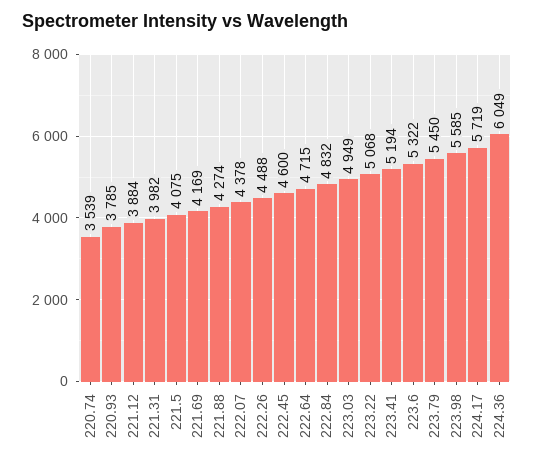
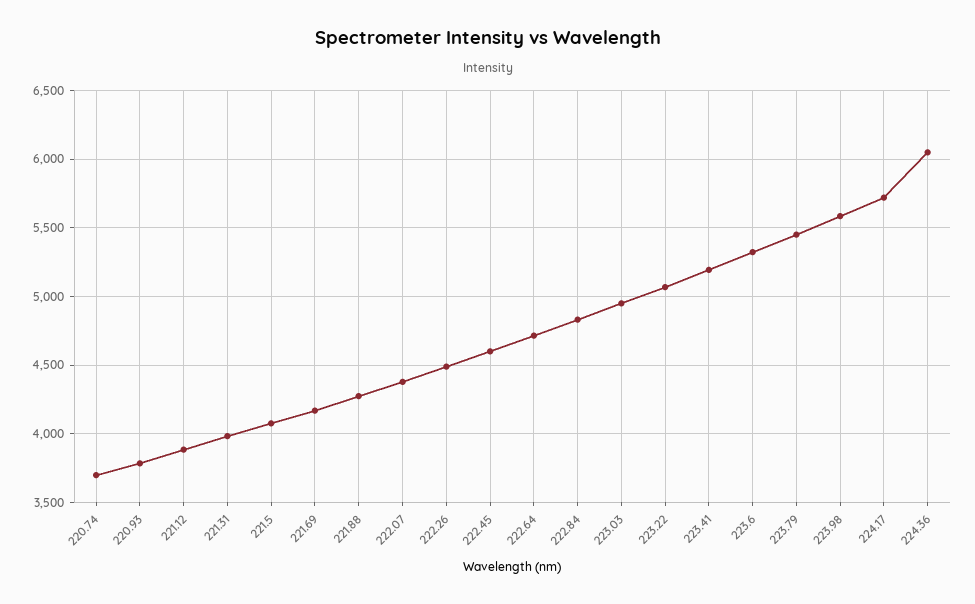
  {
-   "220.74": 3539,
+   "220.74": 3700,
    "220.93": 3785,
    "221.12": 3884,
    "221.31": 3982,
    "221.5": 4075,
    "221.69": 4169,
    "221.88": 4274,
    "222.07": 4378,
    "222.26": 4488,
    "222.45": 4600,
    "222.64": 4715,
    "222.84": 4832,
    "223.03": 4949,
    "223.22": 5068,
    "223.41": 5194,
    "223.6": 5322,
    "223.79": 5450,
    "223.98": 5585,
    "224.17": 5719,
    "224.36": 6049
  }

